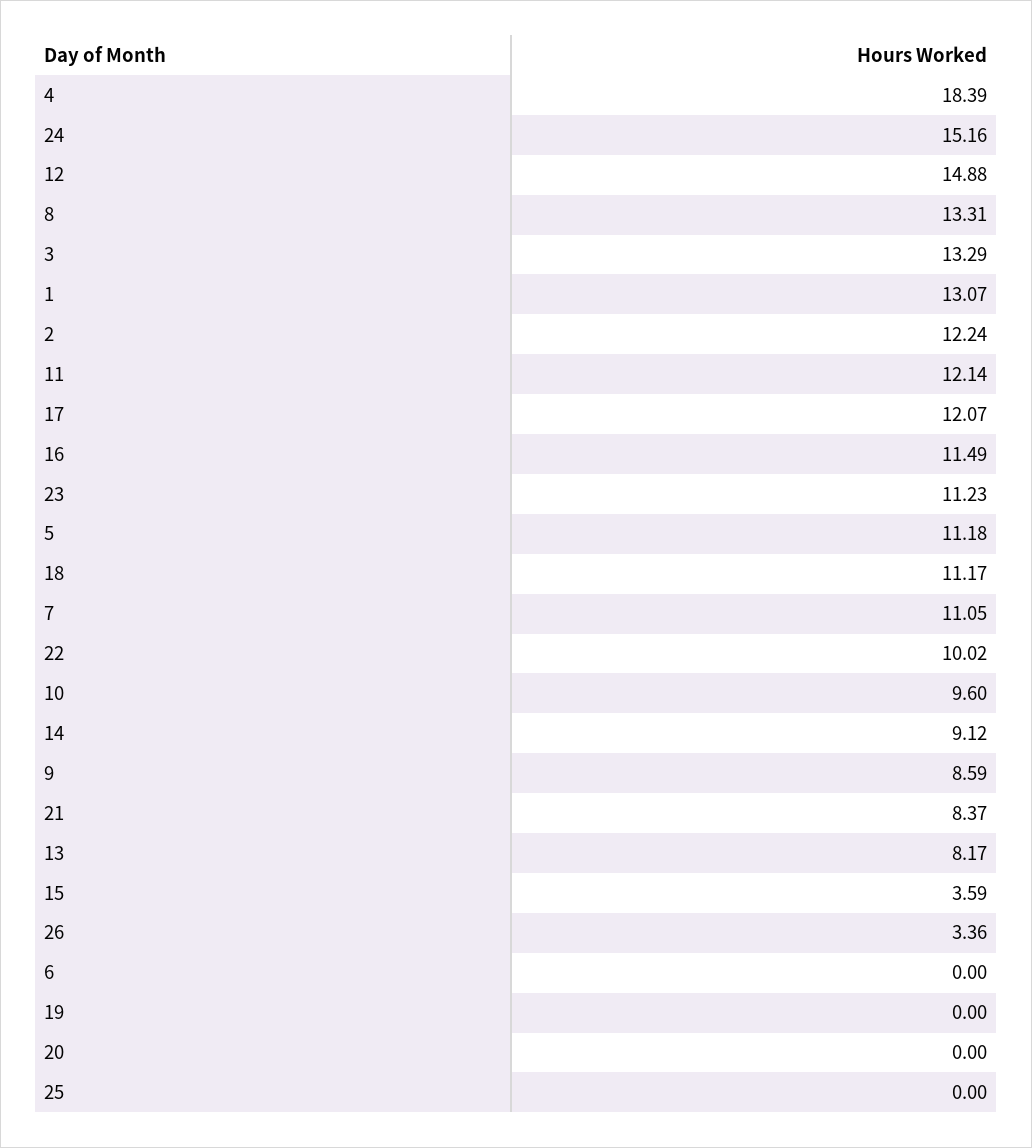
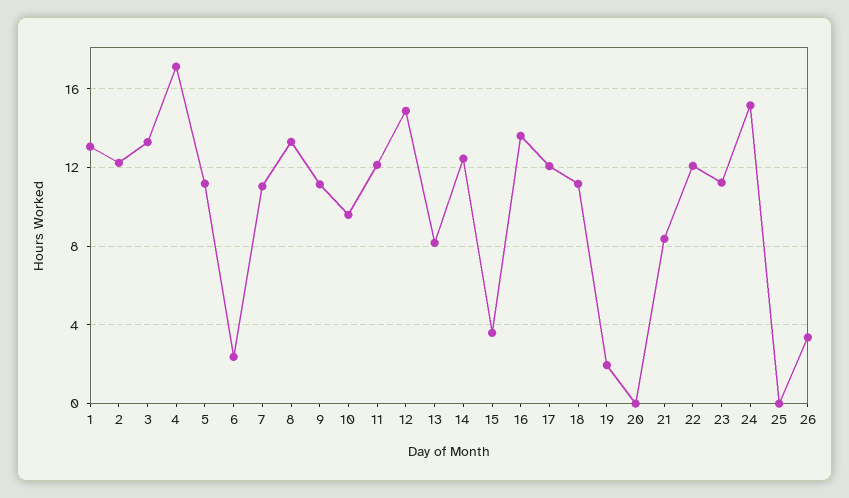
  {
-   "4": 18.39,
+   "4": 17,
    "24": 15.16,
    "12": 14.88,
    "8": 13.31,
    "3": 13.29,
    "1": 13.07,
    "2": 12.24,
    "11": 12.14,
    "17": 12.07,
-   "16": 11.49,
+   "16": 13.5,
    "23": 11.23,
    "5": 11.18,
    "18": 11.17,
    "7": 11.05,
-   "22": 10.02,
+   "22": 12,
    "10": 9.6,
-   "14": 9.12,
+   "14": 12.5,
-   "9": 8.59,
+   "9": 11,
    "21": 8.37,
    "13": 8.17,
    "15": 3.59,
    "26": 3.36,
-   "6": 0,
+   "6": 2.5,
-   "19": 0,
+   "19": 2,
    "20": 0,
    "25": 0
  }

